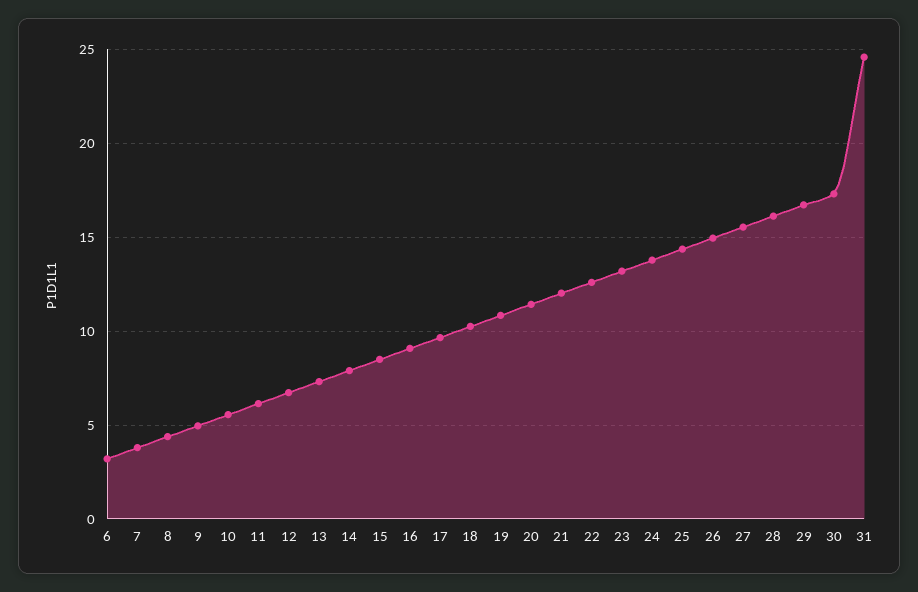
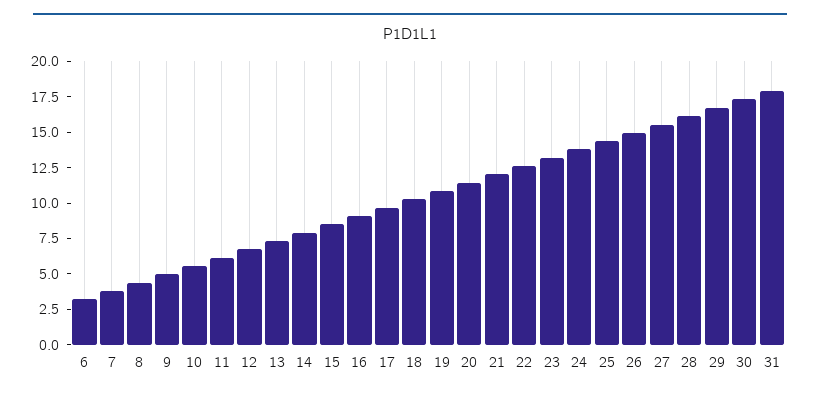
  {
    "6": 3,
    "7": 4,
    "8": 4.5,
    "9": 5,
    "10": 5.5,
    "11": 6,
    "12": 6.5,
    "13": 7.5,
    "14": 8,
    "15": 8.5,
    "16": 9,
    "17": 9.5,
    "18": 10.5,
    "19": 11,
    "20": 11.5,
    "21": 12,
    "22": 12.5,
    "23": 13,
    "24": 14,
    "25": 14.5,
    "26": 15,
    "27": 15.5,
    "28": 16,
    "29": 16.5,
    "30": 17.5,
-   "31": 24.5
+   "31": 17.5
  }

